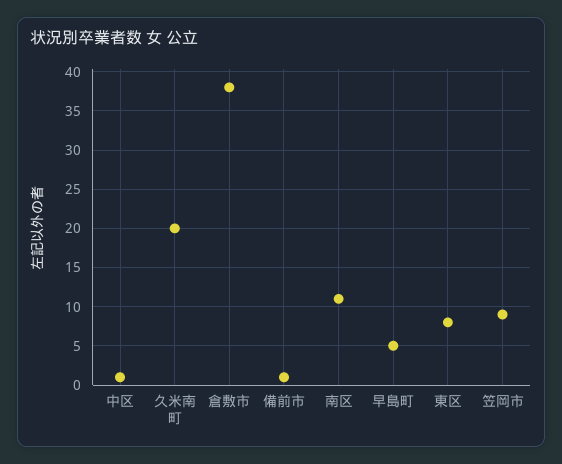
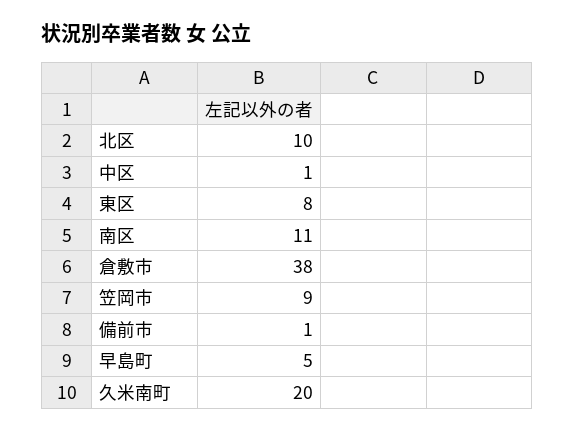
  {
    "中区": 1,
    "久米南町": 20,
    "倉敷市": 38,
    "備前市": 1,
    "南区": 11,
    "早島町": 5,
    "東区": 8,
-   "笠岡市": 9
+   "笠岡市": 9,
+   "北区": 10
  }

